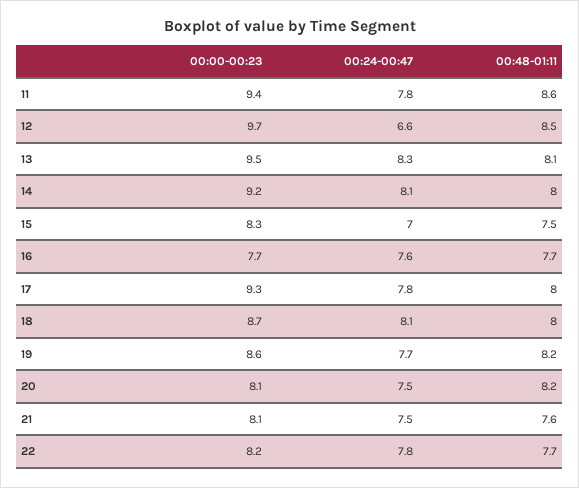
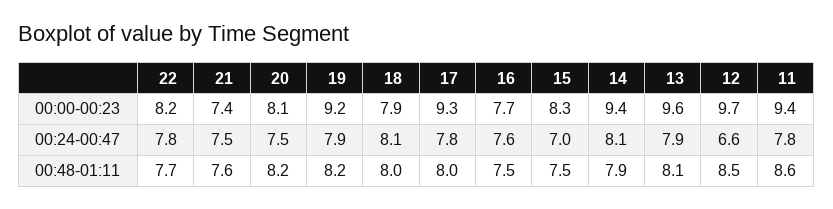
  {
    "00:00-00:23": {
      "11": 9.4,
      "12": 9.7,
-     "13": 9.5,
+     "13": 9.6,
-     "14": 9.2,
+     "14": 9.4,
      "15": 8.3,
      "16": 7.7,
      "17": 9.3,
-     "18": 8.7,
+     "18": 7.9,
-     "19": 8.6,
+     "19": 9.2,
      "20": 8.1,
-     "21": 8.1,
+     "21": 7.4,
      "22": 8.2
    },
    "00:24-00:47": {
      "11": 7.8,
      "12": 6.6,
-     "13": 8.3,
+     "13": 7.9,
      "14": 8.1,
      "15": 7,
      "16": 7.6,
      "17": 7.8,
      "18": 8.1,
-     "19": 7.7,
+     "19": 7.9,
      "20": 7.5,
      "21": 7.5,
      "22": 7.8
    },
    "00:48-01:11": {
      "11": 8.6,
      "12": 8.5,
      "13": 8.1,
-     "14": 8,
+     "14": 7.9,
      "15": 7.5,
-     "16": 7.7,
+     "16": 7.5,
      "17": 8,
      "18": 8,
      "19": 8.2,
      "20": 8.2,
      "21": 7.6,
      "22": 7.7
    }
  }

